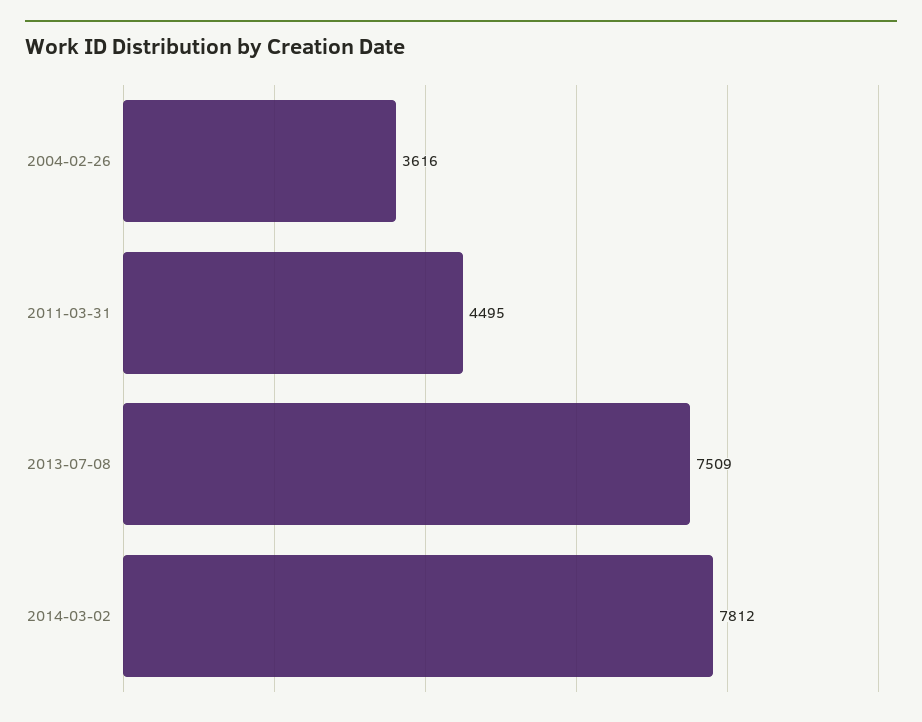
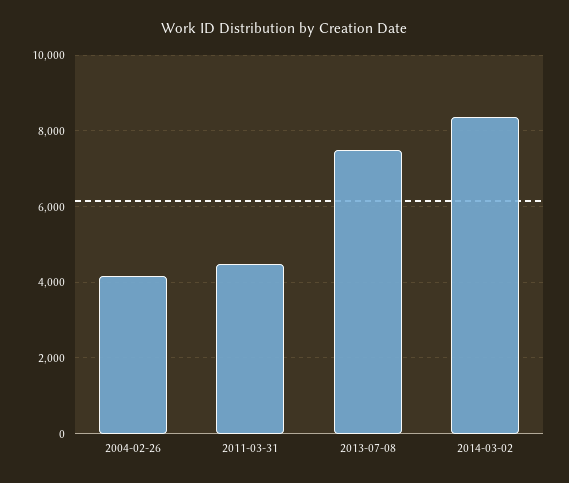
  {
-   "2004-02-26": 3616,
+   "2004-02-26": 4200,
    "2011-03-31": 4495,
    "2013-07-08": 7509,
-   "2014-03-02": 7812
+   "2014-03-02": 8400
  }

